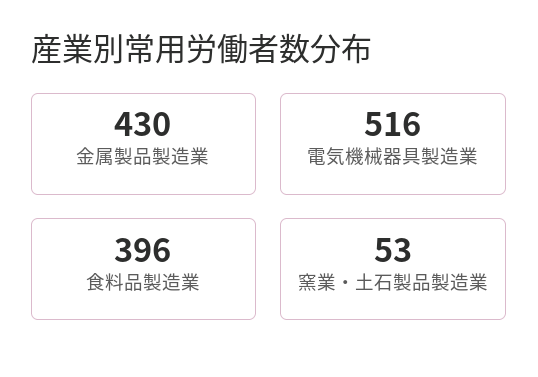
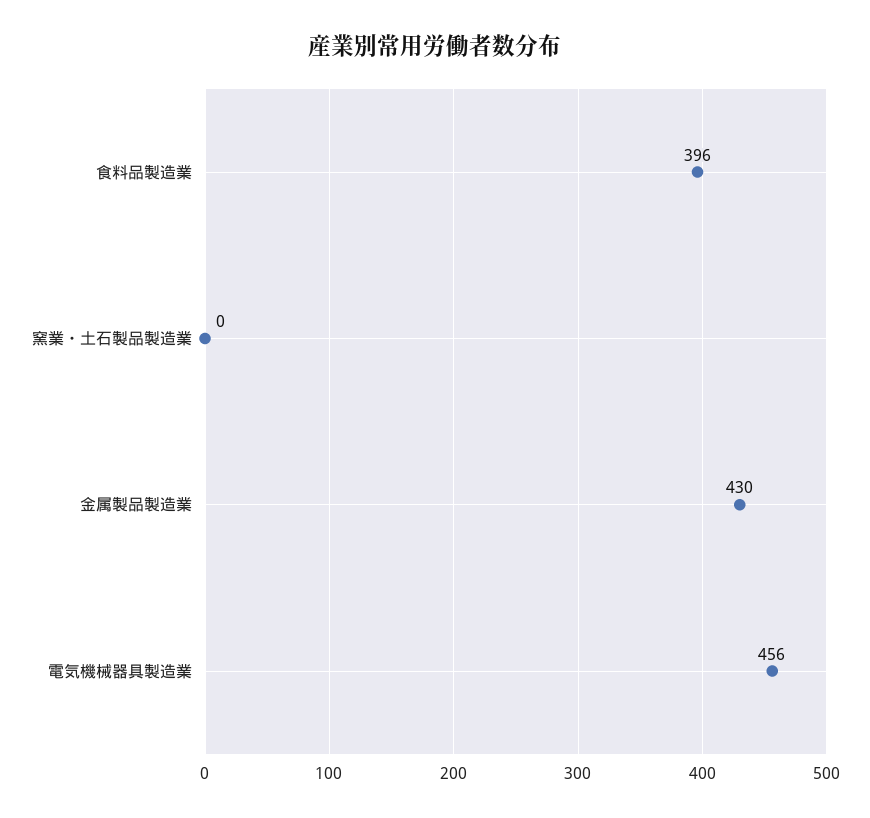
  {
    "金属製品製造業": 430,
-   "電気機械器具製造業": 516,
+   "電気機械器具製造業": 456,
    "食料品製造業": 396,
-   "窯業・土石製品製造業": 53
+   "窯業・土石製品製造業": 0
  }

